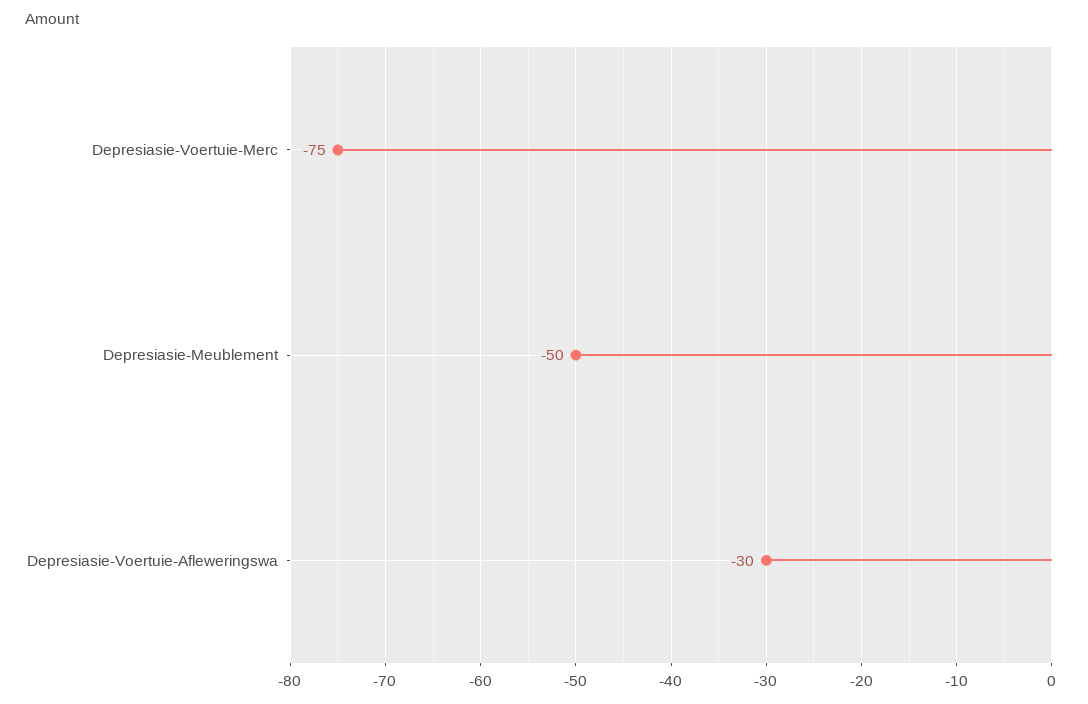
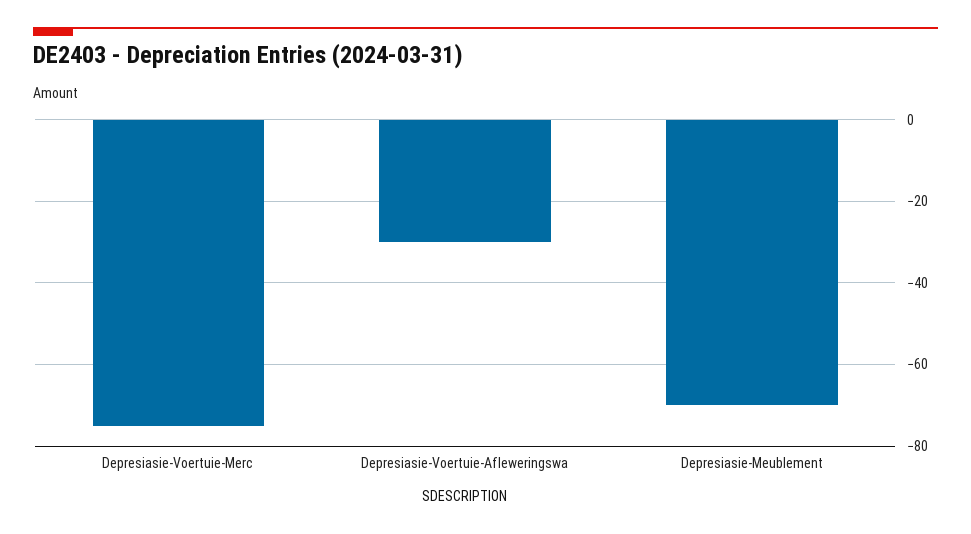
  {
    "Depresiasie-Voertuie-Merc": -75,
-   "Depresiasie-Meublement": -50,
+   "Depresiasie-Meublement": -70,
    "Depresiasie-Voertuie-Afleweringswa": -30
  }

